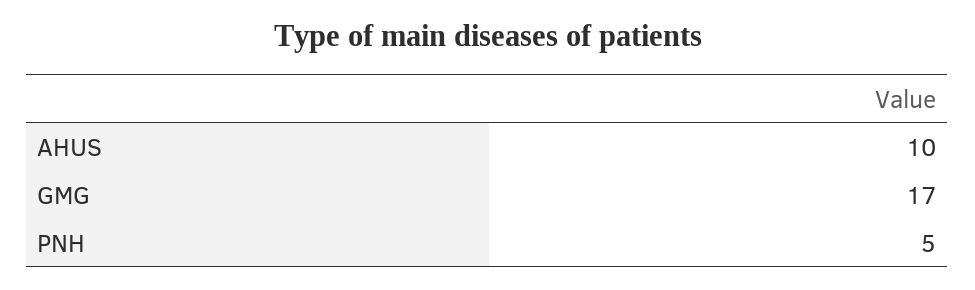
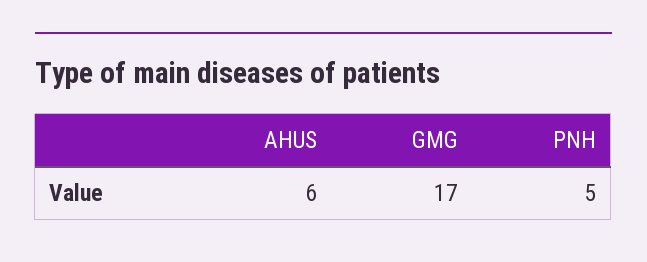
  {
-   "AHUS": 10,
+   "AHUS": 6,
    "GMG": 17,
    "PNH": 5
  }

